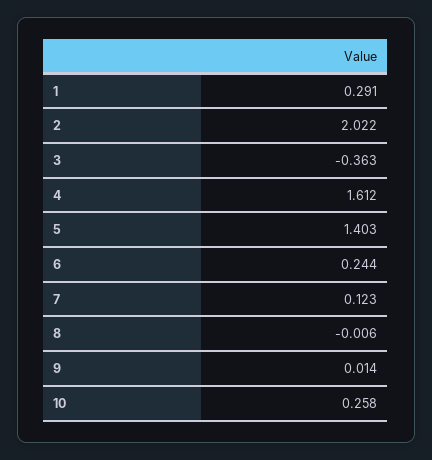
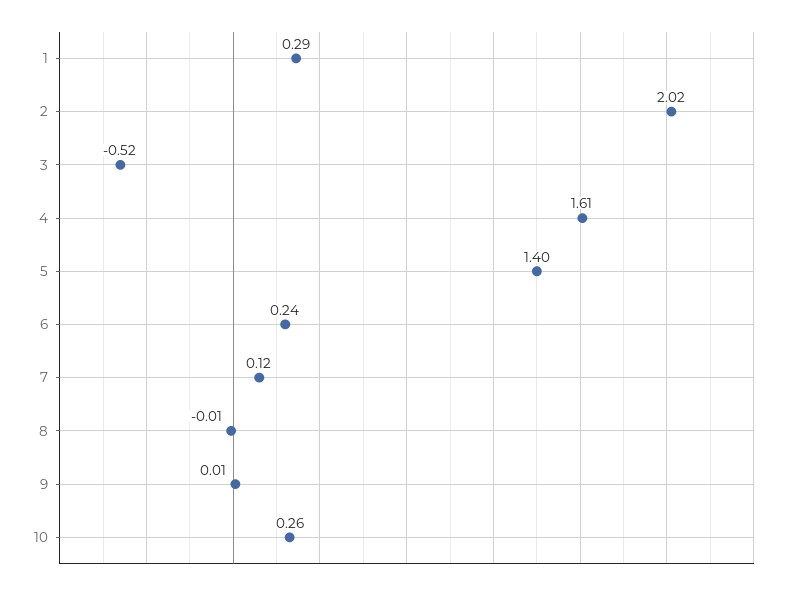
  {
    "1": 0.291,
    "2": 2.022,
-   "3": -0.363,
+   "3": -0.52,
    "4": 1.612,
    "5": 1.403,
    "6": 0.244,
    "7": 0.123,
    "8": -0.006,
    "9": 0.014,
    "10": 0.258
  }

